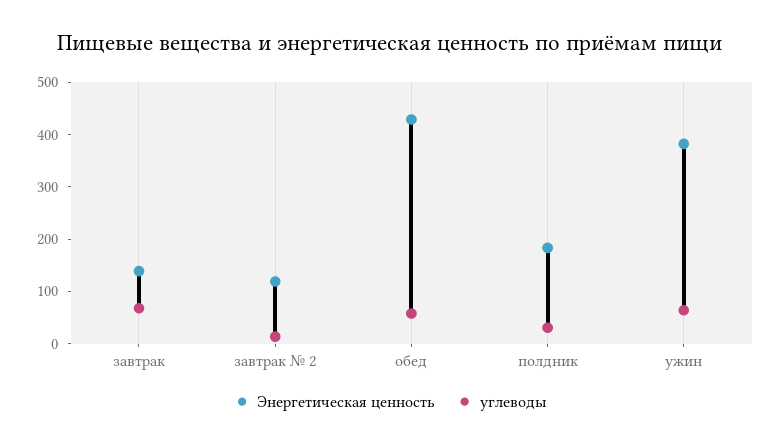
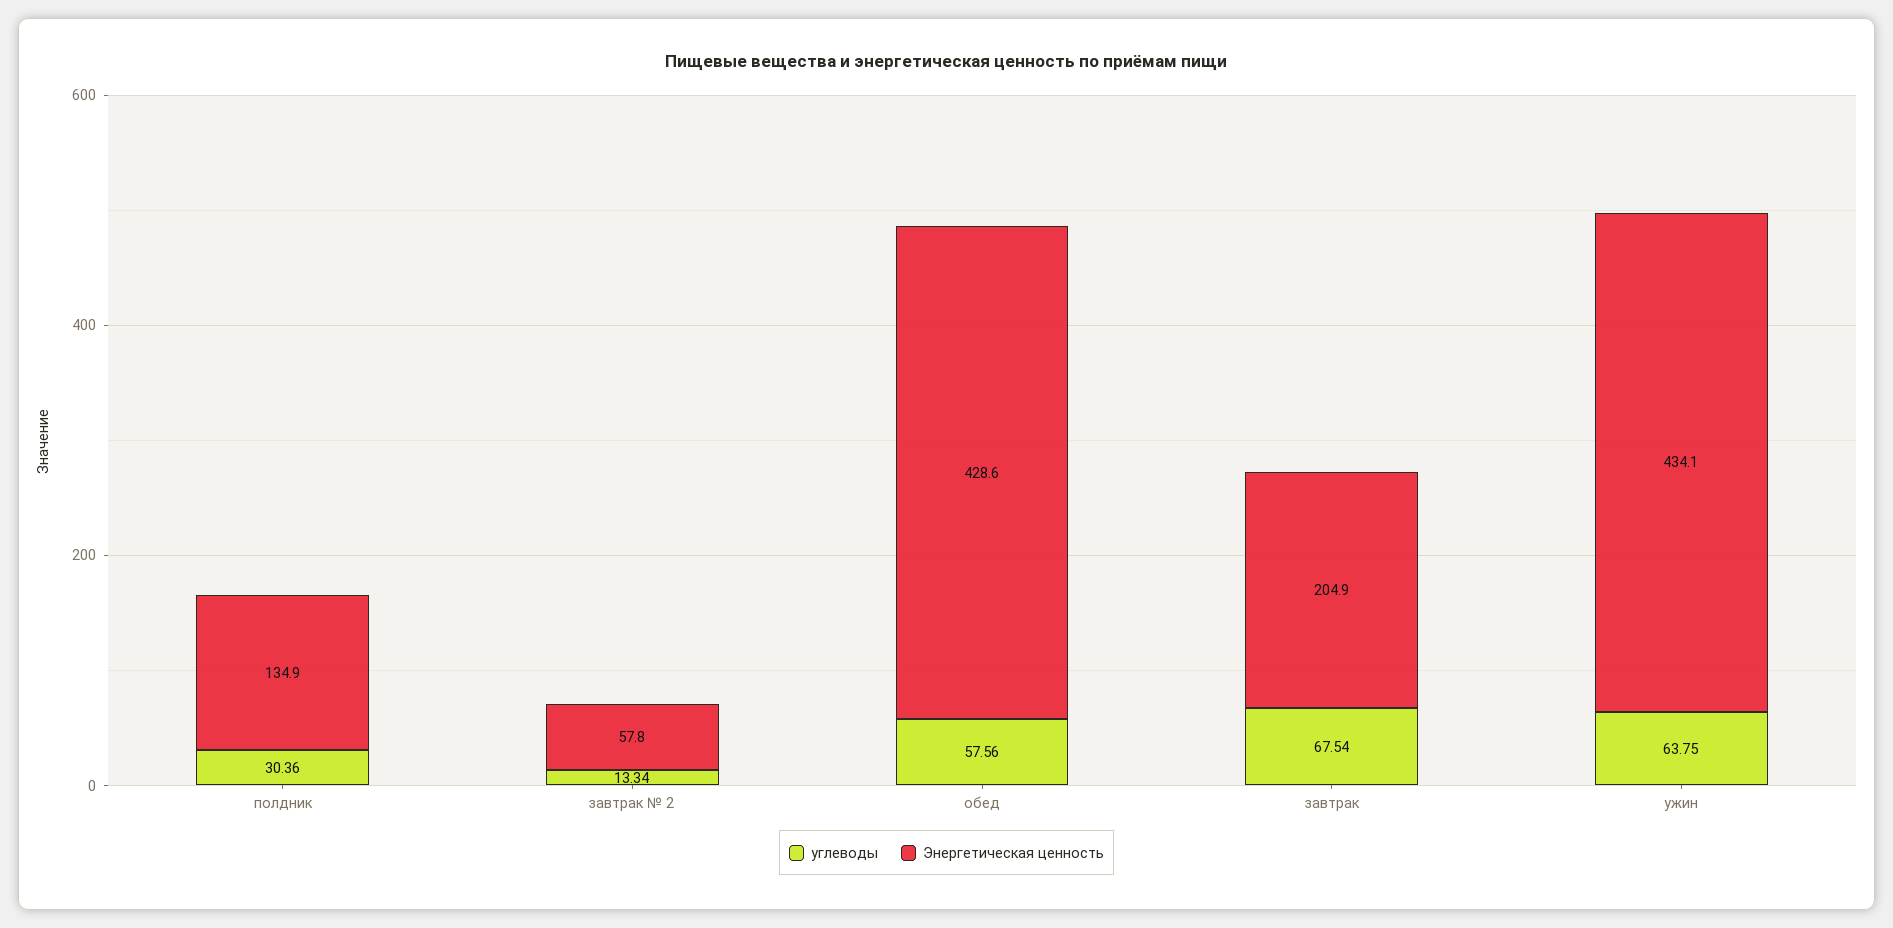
  {
    "Энергетическая ценность": {
-     "завтрак": 140,
+     "завтрак": 204.9,
-     "завтрак № 2": 120,
+     "завтрак № 2": 57.8,
      "обед": 428.6,
-     "полдник": 180,
+     "полдник": 134.9,
-     "ужин": 380
+     "ужин": 434.1
    },
    "углеводы": {
      "завтрак": 67.54,
      "завтрак № 2": 13.34,
      "обед": 57.56,
      "полдник": 30.36,
      "ужин": 63.75
    }
  }

